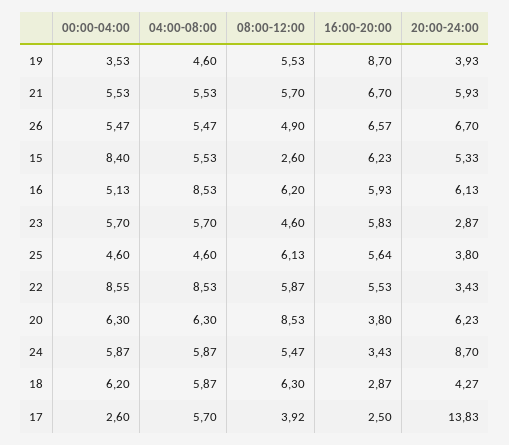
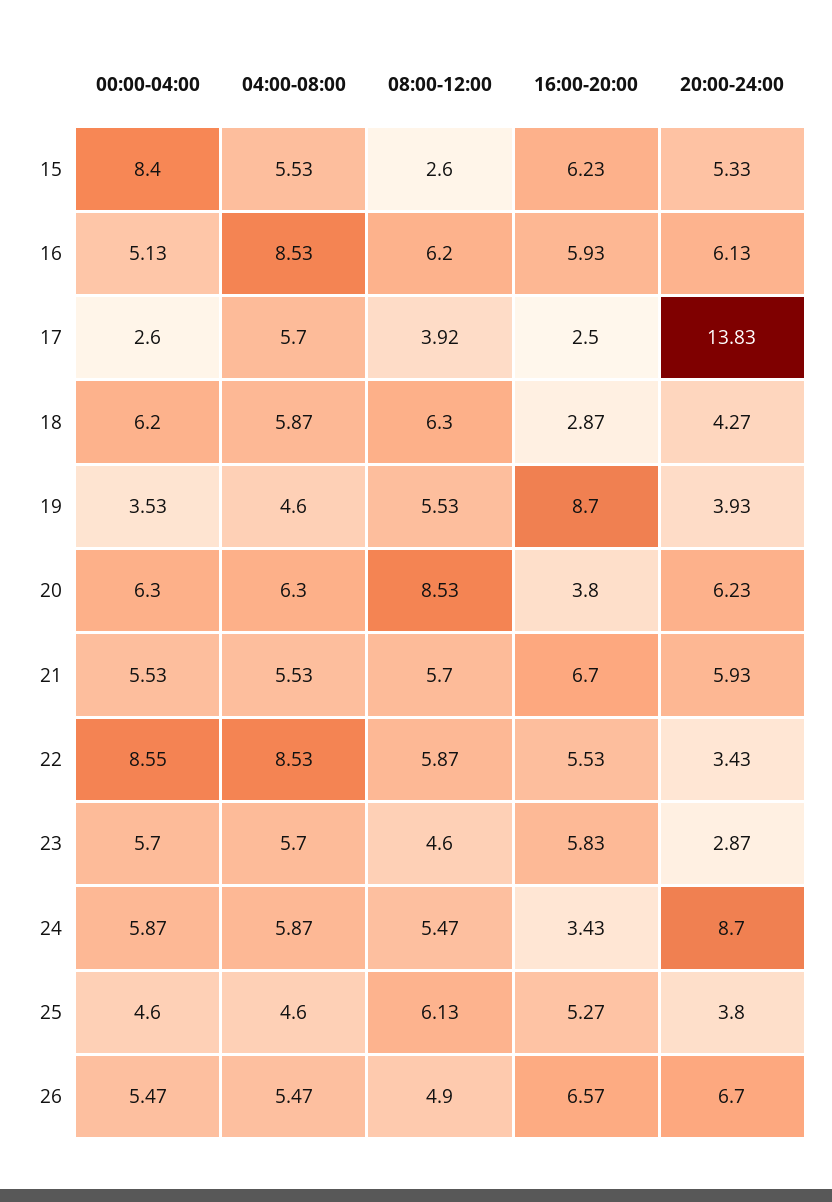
  {
    "00:00-04:00": {
      "19": 3.53,
      "21": 5.53,
      "26": 5.47,
      "15": 8.4,
      "16": 5.13,
      "23": 5.7,
      "25": 4.6,
      "22": 8.55,
      "20": 6.3,
      "24": 5.87,
      "18": 6.2,
      "17": 2.6
    },
    "04:00-08:00": {
      "19": 4.6,
      "21": 5.53,
      "26": 5.47,
      "15": 5.53,
      "16": 8.53,
      "23": 5.7,
      "25": 4.6,
      "22": 8.53,
      "20": 6.3,
      "24": 5.87,
      "18": 5.87,
      "17": 5.7
    },
    "08:00-12:00": {
      "19": 5.53,
      "21": 5.7,
      "26": 4.9,
      "15": 2.6,
      "16": 6.2,
      "23": 4.6,
      "25": 6.13,
      "22": 5.87,
      "20": 8.53,
      "24": 5.47,
      "18": 6.3,
      "17": 3.92
    },
    "16:00-20:00": {
      "19": 8.7,
      "21": 6.7,
      "26": 6.57,
      "15": 6.23,
      "16": 5.93,
      "23": 5.83,
-     "25": 5.64,
+     "25": 5.27,
      "22": 5.53,
      "20": 3.8,
      "24": 3.43,
      "18": 2.87,
      "17": 2.5
    },
    "20:00-24:00": {
      "19": 3.93,
      "21": 5.93,
      "26": 6.7,
      "15": 5.33,
      "16": 6.13,
      "23": 2.87,
      "25": 3.8,
      "22": 3.43,
      "20": 6.23,
      "24": 8.7,
      "18": 4.27,
      "17": 13.83
    }
  }

